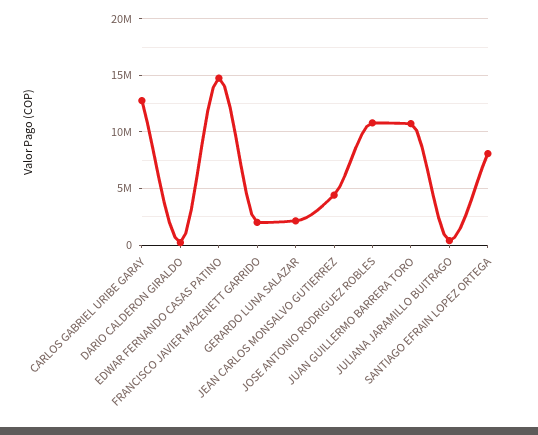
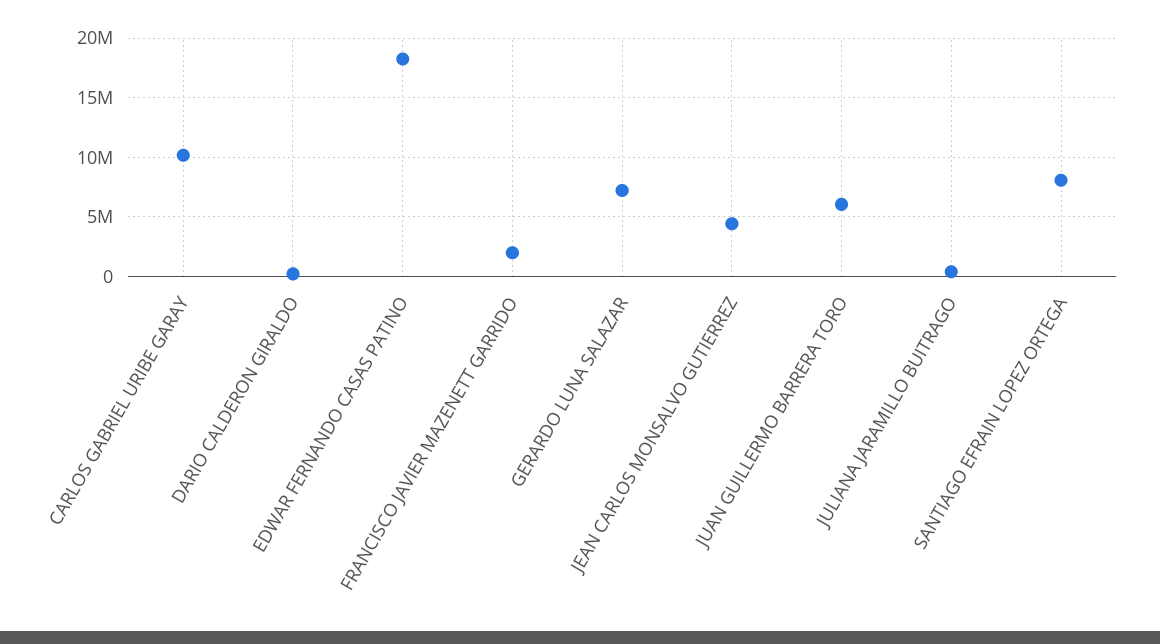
  {
-   "CARLOS GABRIEL URIBE GARAY": 13000000,
+   "CARLOS GABRIEL URIBE GARAY": 10000000,
    "DARIO CALDERON GIRALDO": 0,
-   "EDWAR FERNANDO CASAS PATINO": 15000000,
+   "EDWAR FERNANDO CASAS PATINO": 18000000,
    "FRANCISCO JAVIER MAZENETT GARRIDO": 2000000,
-   "GERARDO LUNA SALAZAR": 2000000,
+   "GERARDO LUNA SALAZAR": 7000000,
    "JEAN CARLOS MONSALVO GUTIERREZ": 4000000,
-   "JOSE ANTONIO RODRIGUEZ ROBLES": 11000000,
-   "JUAN GUILLERMO BARRERA TORO": 11000000,
+   "JUAN GUILLERMO BARRERA TORO": 6000000,
    "JULIANA JARAMILLO BUITRAGO": 0,
    "SANTIAGO EFRAIN LOPEZ ORTEGA": 8000000
  }

